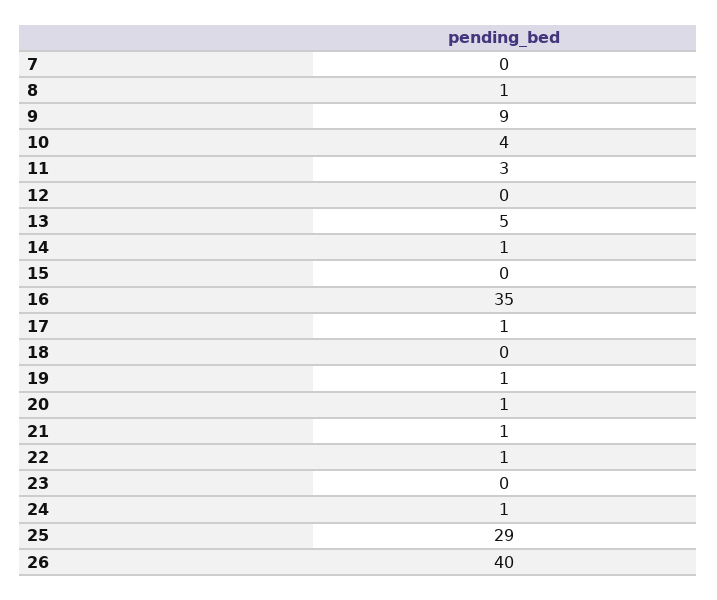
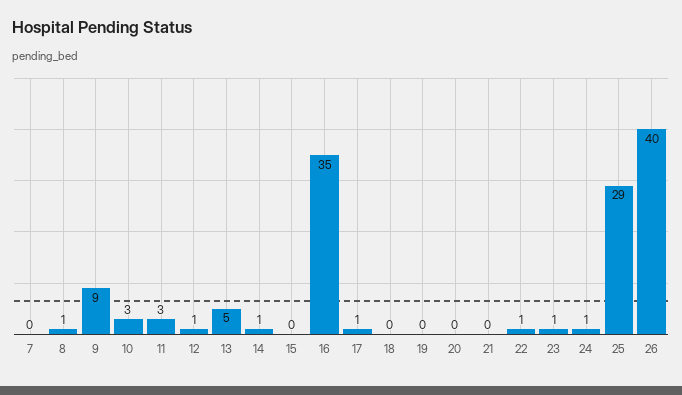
  {
    "7": 0,
    "8": 1,
    "9": 9,
-   "10": 4,
+   "10": 3,
    "11": 3,
-   "12": 0,
+   "12": 1,
    "13": 5,
    "14": 1,
    "15": 0,
    "16": 35,
    "17": 1,
    "18": 0,
-   "19": 1,
+   "19": 0,
-   "20": 1,
+   "20": 0,
-   "21": 1,
+   "21": 0,
    "22": 1,
-   "23": 0,
+   "23": 1,
    "24": 1,
    "25": 29,
    "26": 40
  }

